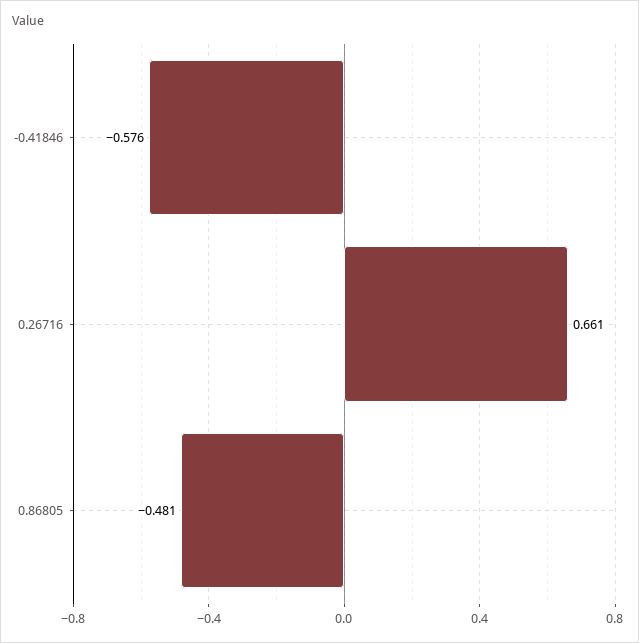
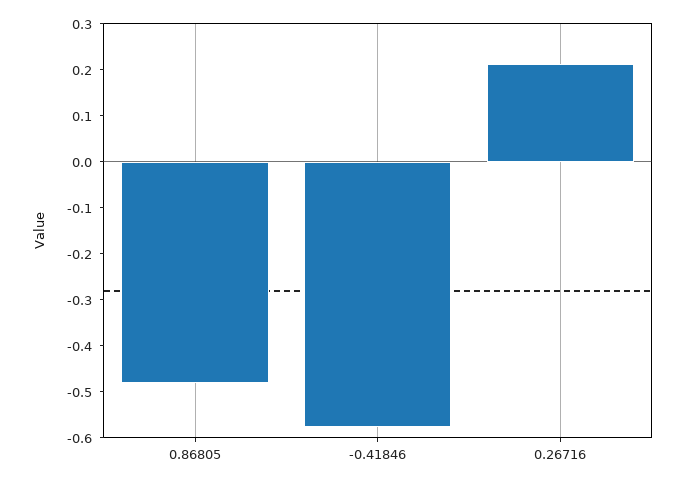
  {
    "-0.41846": -0.576,
-   "0.26716": 0.661,
+   "0.26716": 0.22,
    "0.86805": -0.481
  }

